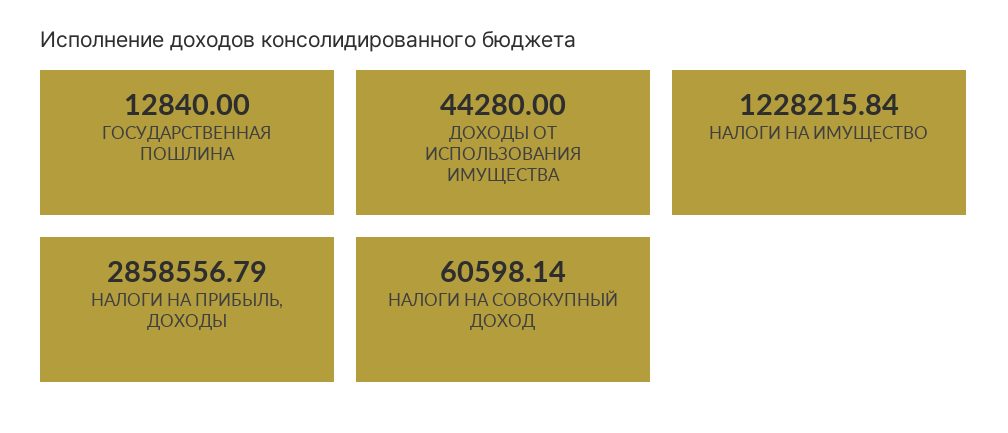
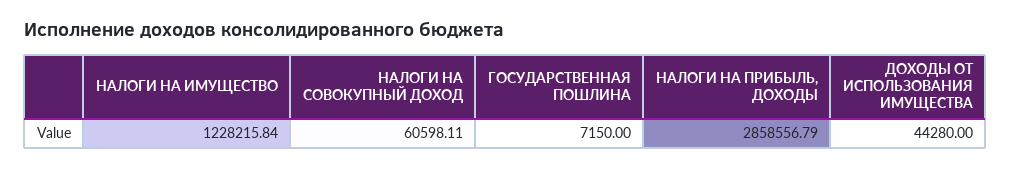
  {
-   "ГОСУДАРСТВЕННАЯ ПОШЛИНА": 12840,
+   "ГОСУДАРСТВЕННАЯ ПОШЛИНА": 7150,
    "ДОХОДЫ ОТ ИСПОЛЬЗОВАНИЯ ИМУЩЕСТВА": 44280,
    "НАЛОГИ НА ИМУЩЕСТВО": 1228215.84,
    "НАЛОГИ НА ПРИБЫЛЬ, ДОХОДЫ": 2858556.79,
-   "НАЛОГИ НА СОВОКУПНЫЙ ДОХОД": 60598.14
+   "НАЛОГИ НА СОВОКУПНЫЙ ДОХОД": 60598.11
  }

